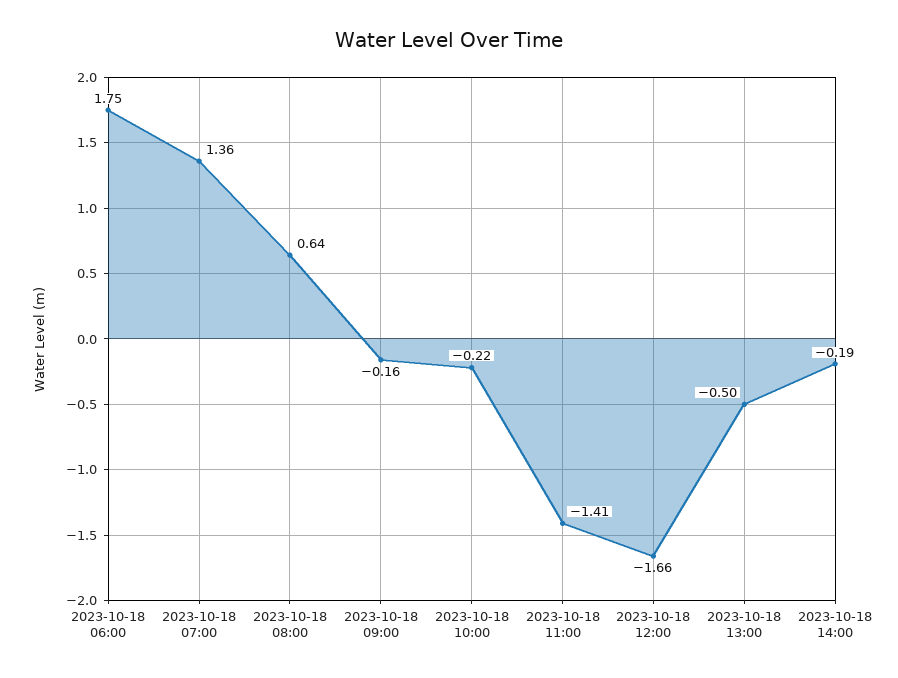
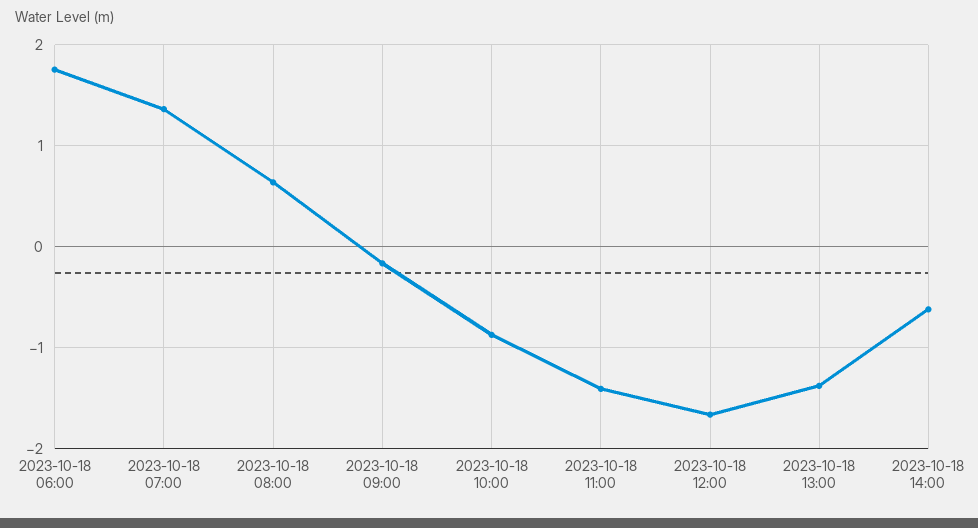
  {
    "2023-10-18 06:00": 1.75,
    "2023-10-18 07:00": 1.36,
    "2023-10-18 08:00": 0.64,
    "2023-10-18 09:00": -0.16,
-   "2023-10-18 10:00": -0.22,
+   "2023-10-18 10:00": -0.9,
    "2023-10-18 11:00": -1.41,
    "2023-10-18 12:00": -1.66,
-   "2023-10-18 13:00": -0.5,
+   "2023-10-18 13:00": -1.4,
-   "2023-10-18 14:00": -0.19
+   "2023-10-18 14:00": -0.6
  }

